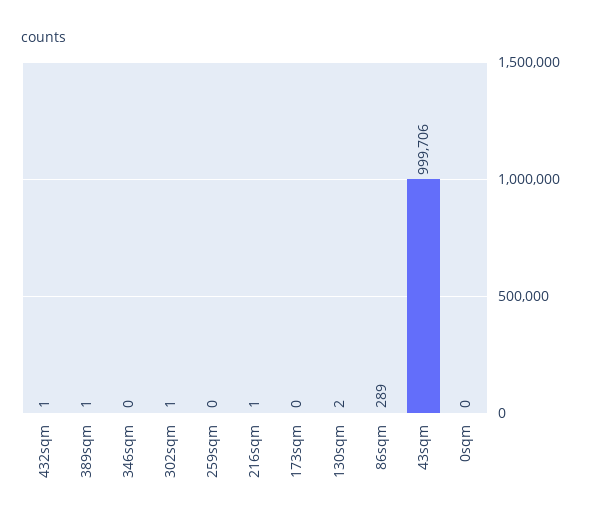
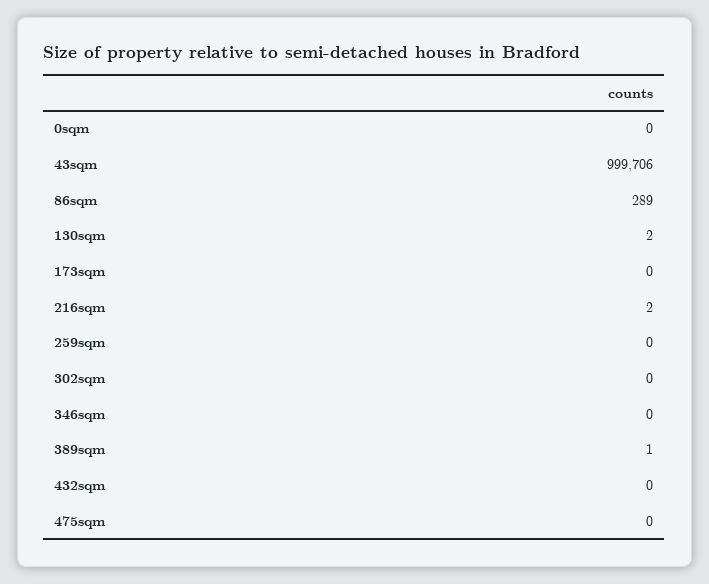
  {
-   "432sqm": 1,
+   "432sqm": 0,
    "389sqm": 1,
    "346sqm": 0,
-   "302sqm": 1,
+   "302sqm": 0,
    "259sqm": 0,
-   "216sqm": 1,
+   "216sqm": 2,
    "173sqm": 0,
    "130sqm": 2,
    "86sqm": 289,
    "43sqm": 999706,
-   "0sqm": 0
+   "0sqm": 0,
+   "475sqm": 0
  }

